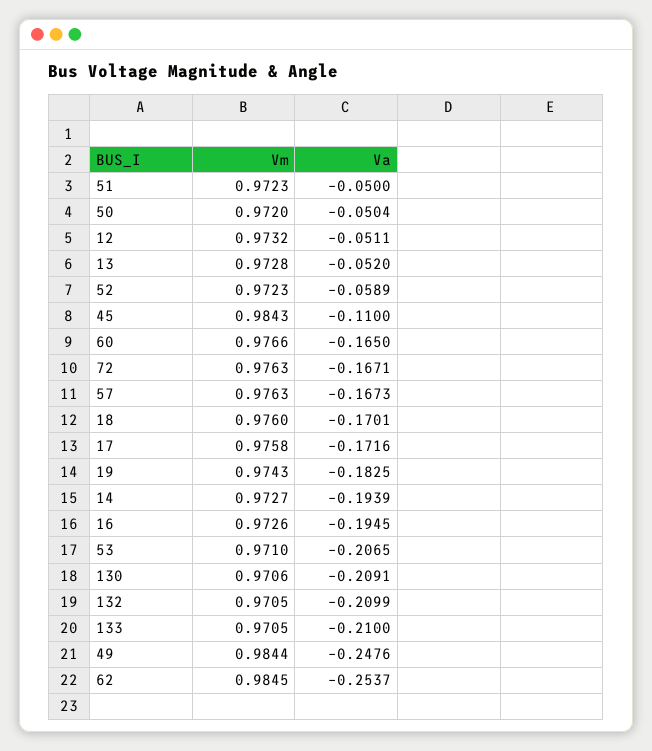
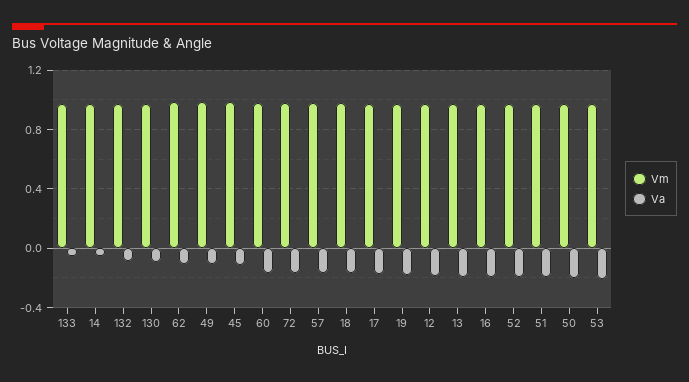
  {
    "Vm": {
      "51": 0.9723,
      "50": 0.972,
      "12": 0.9732,
      "13": 0.9728,
      "52": 0.9723,
      "45": 0.9843,
      "60": 0.9766,
      "72": 0.9763,
      "57": 0.9763,
      "18": 0.976,
      "17": 0.9758,
      "19": 0.9743,
      "14": 0.9727,
      "16": 0.9726,
      "53": 0.971,
      "130": 0.9706,
      "132": 0.9705,
      "133": 0.9705,
      "49": 0.9844,
      "62": 0.9845
    },
    "Va": {
-     "51": -0.05,
+     "51": -0.2,
-     "50": -0.0504,
+     "50": -0.2,
-     "12": -0.0511,
+     "12": -0.2,
-     "13": -0.052,
+     "13": -0.2,
-     "52": -0.0589,
+     "52": -0.2,
      "45": -0.11,
      "60": -0.165,
      "72": -0.1671,
      "57": -0.1673,
      "18": -0.1701,
      "17": -0.1716,
      "19": -0.1825,
-     "14": -0.1939,
+     "14": -0.05,
      "16": -0.1945,
      "53": -0.2065,
-     "130": -0.2091,
+     "130": -0.1,
-     "132": -0.2099,
+     "132": -0.1,
-     "133": -0.21,
+     "133": -0.05,
-     "49": -0.2476,
+     "49": -0.1,
-     "62": -0.2537
+     "62": -0.1
    }
  }

